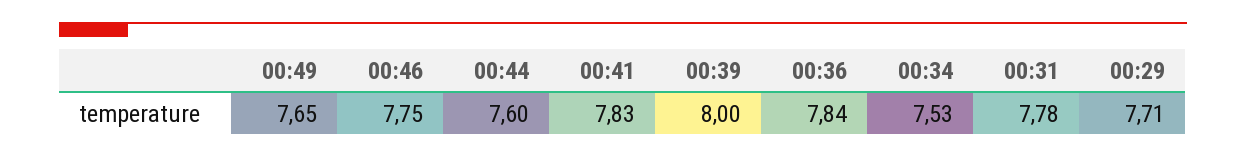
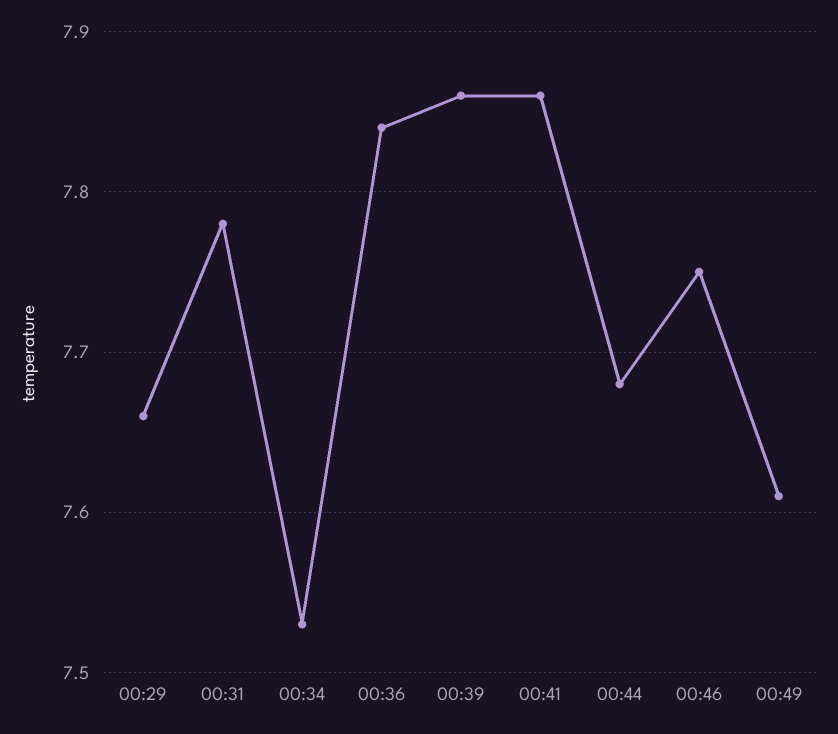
  {
-   "00:49": 7.65,
+   "00:49": 7.61,
    "00:46": 7.75,
-   "00:44": 7.6,
+   "00:44": 7.68,
-   "00:41": 7.83,
+   "00:41": 7.86,
-   "00:39": 8,
+   "00:39": 7.86,
    "00:36": 7.84,
    "00:34": 7.53,
    "00:31": 7.78,
-   "00:29": 7.71
+   "00:29": 7.66
  }

